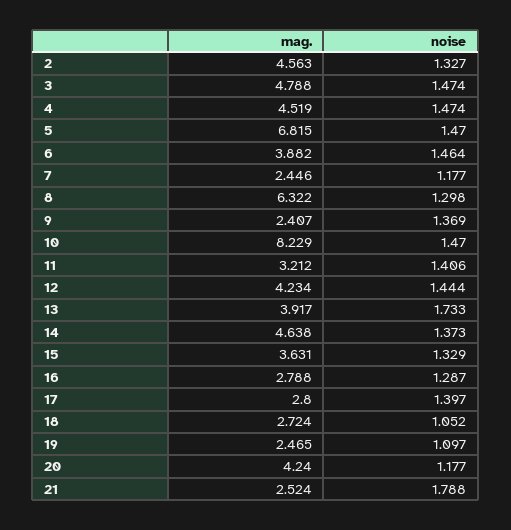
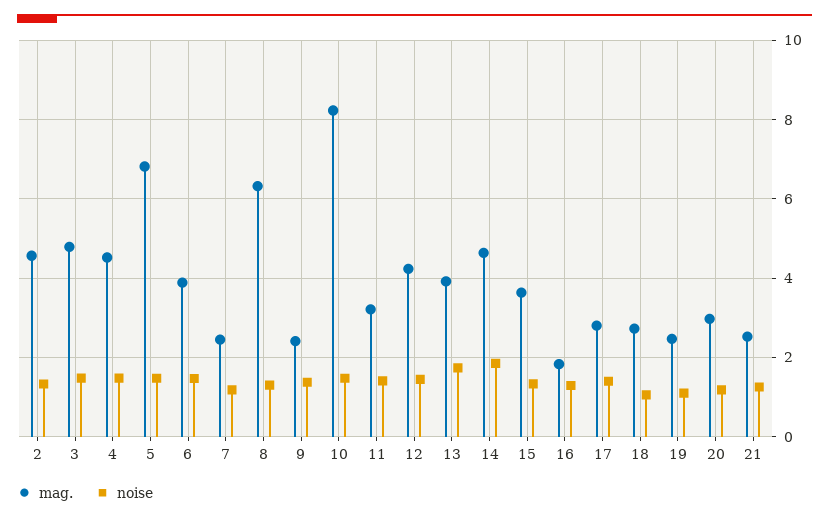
  {
    "mag.": {
      "2": 4.563,
      "3": 4.788,
      "4": 4.519,
      "5": 6.815,
      "6": 3.882,
      "7": 2.446,
      "8": 6.322,
      "9": 2.407,
      "10": 8.229,
      "11": 3.212,
      "12": 4.234,
      "13": 3.917,
      "14": 4.638,
      "15": 3.631,
-     "16": 2.788,
+     "16": 1.8,
      "17": 2.8,
      "18": 2.724,
      "19": 2.465,
-     "20": 4.24,
+     "20": 3,
      "21": 2.524
    },
    "noise": {
      "2": 1.327,
      "3": 1.474,
      "4": 1.474,
      "5": 1.47,
      "6": 1.464,
      "7": 1.177,
      "8": 1.298,
      "9": 1.369,
      "10": 1.47,
      "11": 1.406,
      "12": 1.444,
      "13": 1.733,
-     "14": 1.373,
+     "14": 1.8,
      "15": 1.329,
      "16": 1.287,
      "17": 1.397,
      "18": 1.052,
      "19": 1.097,
      "20": 1.177,
-     "21": 1.788
+     "21": 1.2
    }
  }

